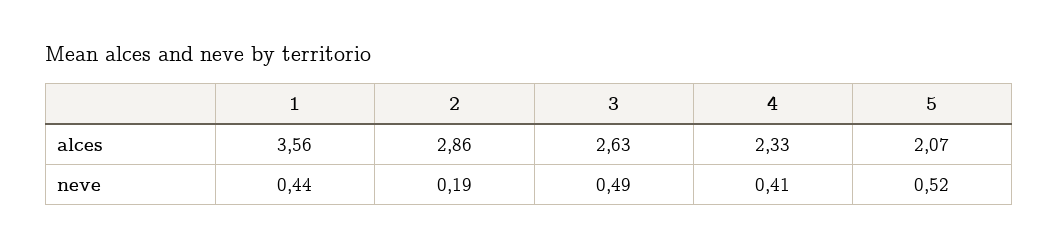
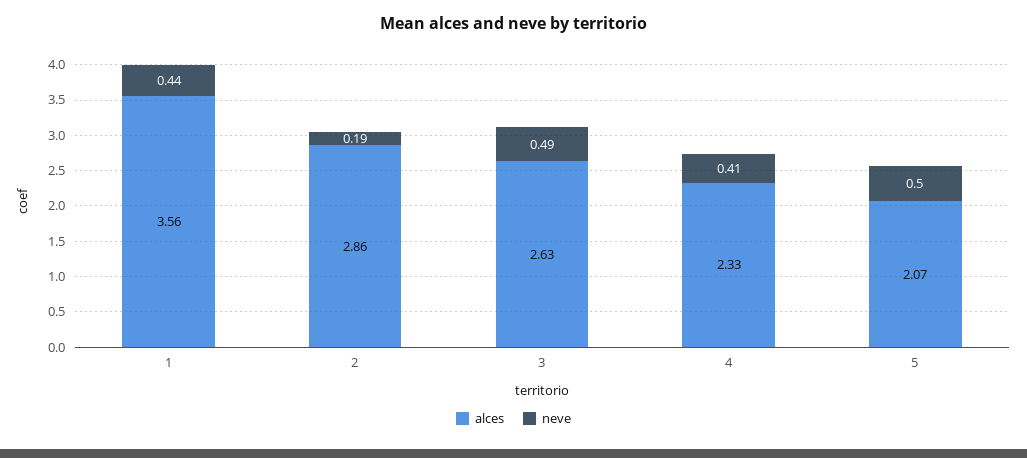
  {
    "alces": {
      "1": 3.56,
      "2": 2.86,
      "3": 2.63,
      "4": 2.33,
      "5": 2.07
    },
    "neve": {
      "1": 0.44,
      "2": 0.19,
      "3": 0.49,
      "4": 0.41,
-     "5": 0.52
+     "5": 0.5
    }
  }

